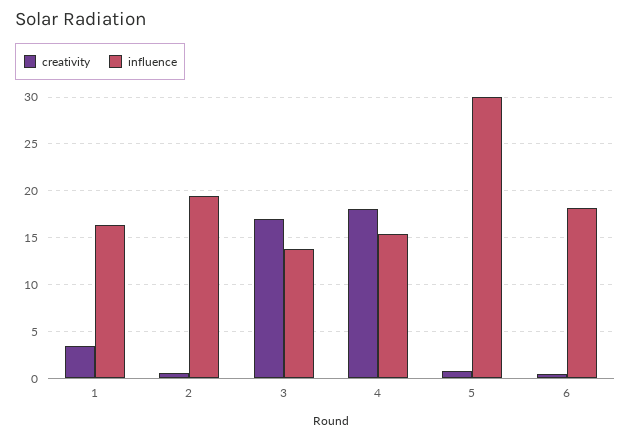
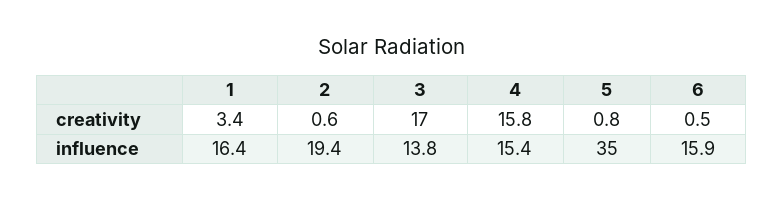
  {
    "creativity": {
      "1": 3.4,
      "2": 0.6,
      "3": 17,
-     "4": 18,
+     "4": 15.8,
      "5": 0.8,
      "6": 0.5
    },
    "influence": {
      "1": 16.4,
      "2": 19.4,
      "3": 13.8,
      "4": 15.4,
-     "5": 30,
+     "5": 35,
-     "6": 18
+     "6": 15.9
    }
  }

